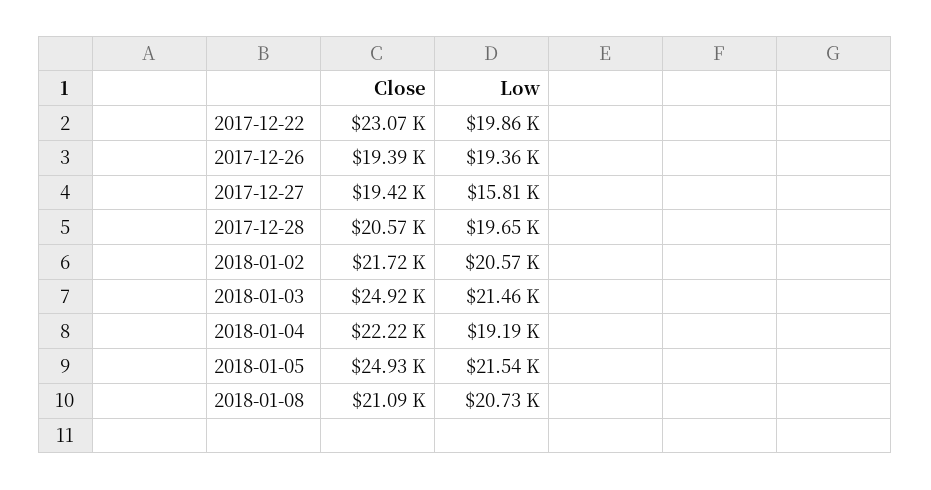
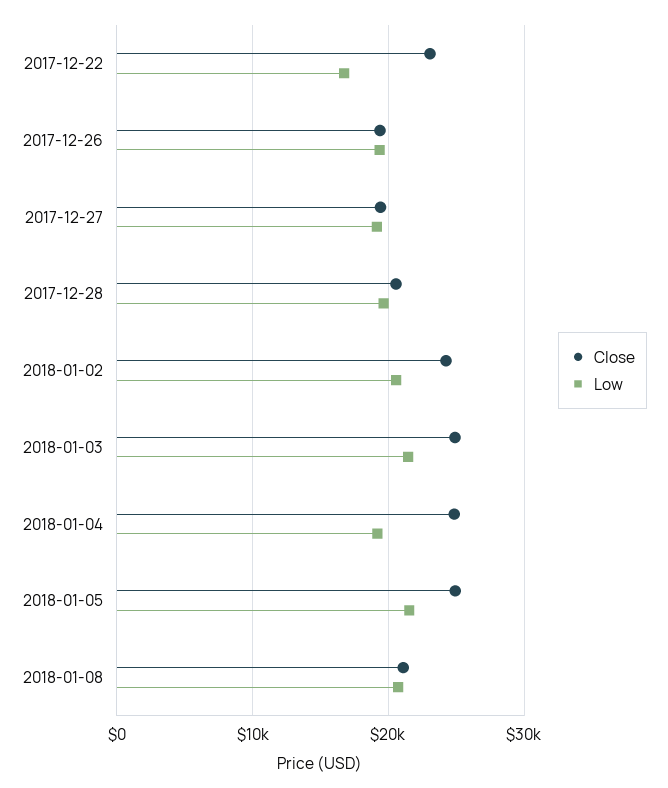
  {
    "Close": {
      "2017-12-22": 23070,
      "2017-12-26": 19390,
      "2017-12-27": 19420,
      "2017-12-28": 20570,
-     "2018-01-02": 21720,
+     "2018-01-02": 24000,
      "2018-01-03": 24920,
-     "2018-01-04": 22220,
+     "2018-01-04": 25000,
      "2018-01-05": 24930,
      "2018-01-08": 21090
    },
    "Low": {
-     "2017-12-22": 19860,
+     "2017-12-22": 17000,
      "2017-12-26": 19360,
-     "2017-12-27": 15810,
+     "2017-12-27": 19000,
      "2017-12-28": 19650,
      "2018-01-02": 20570,
      "2018-01-03": 21460,
      "2018-01-04": 19190,
      "2018-01-05": 21540,
      "2018-01-08": 20730
    }
  }

